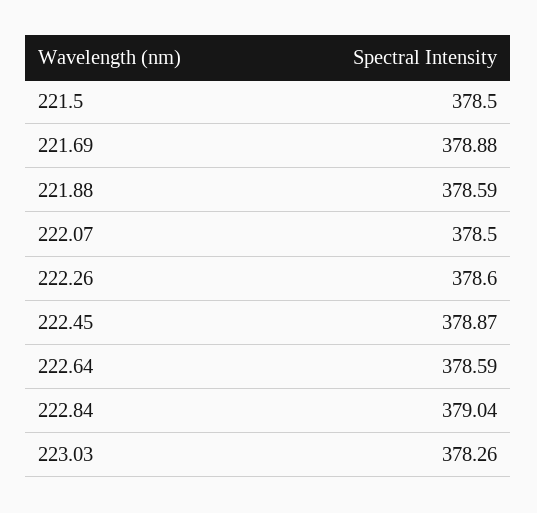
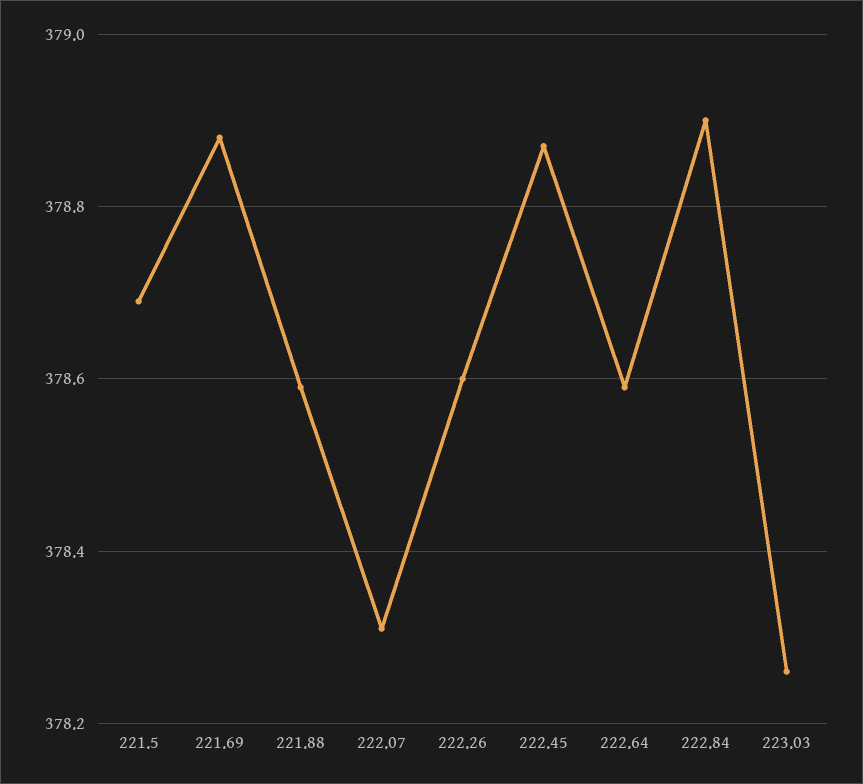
  {
-   "221.5": 378.5,
+   "221.5": 378.7,
    "221.69": 378.88,
    "221.88": 378.59,
-   "222.07": 378.5,
+   "222.07": 378.3,
    "222.26": 378.6,
    "222.45": 378.87,
    "222.64": 378.59,
-   "222.84": 379.04,
+   "222.84": 378.9,
    "223.03": 378.26
  }

